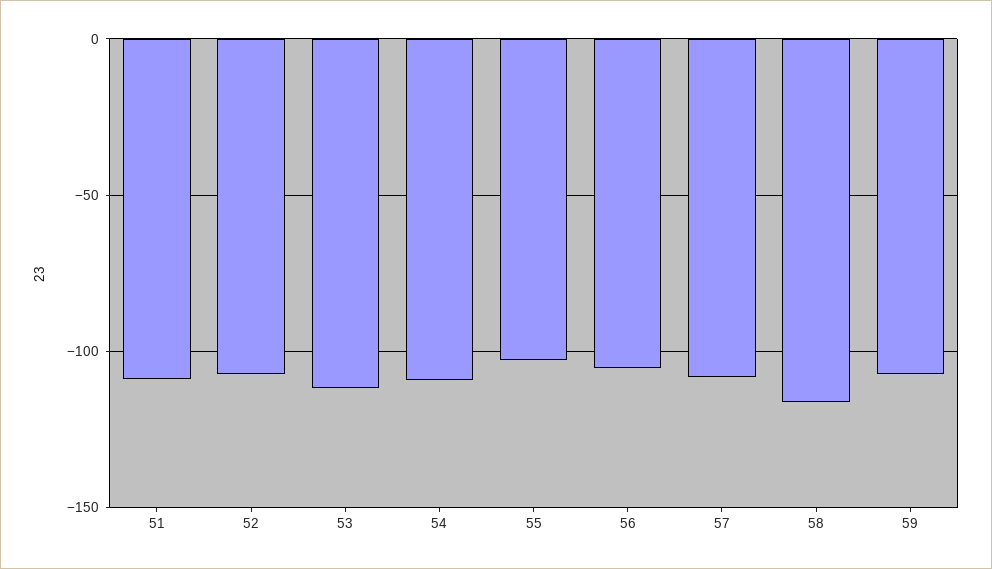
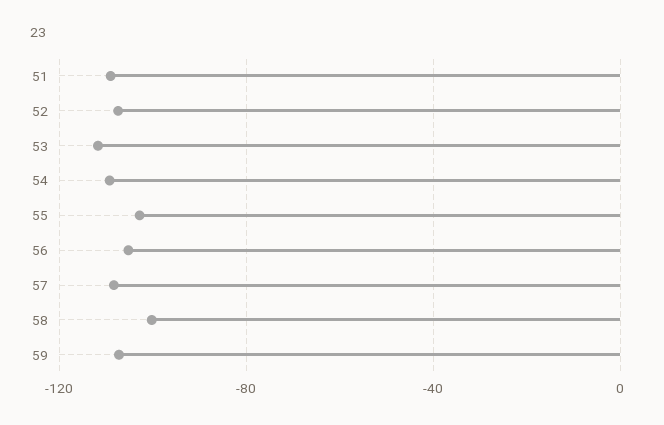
  {
    "51": -110,
    "52": -105,
    "53": -110,
    "54": -110,
    "55": -105,
    "56": -105,
    "57": -110,
-   "58": -115,
+   "58": -100,
    "59": -105
  }

